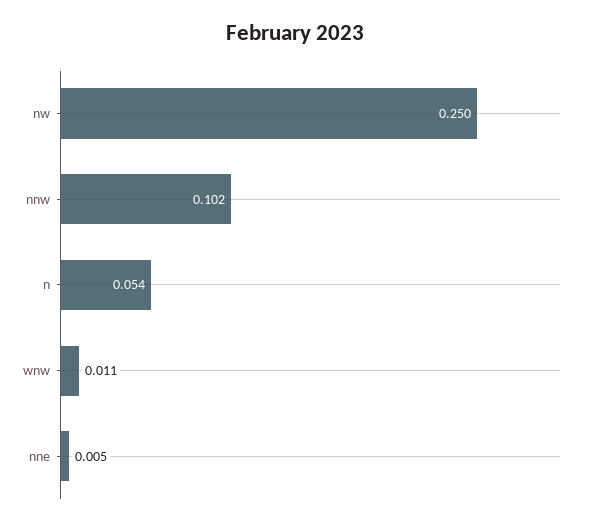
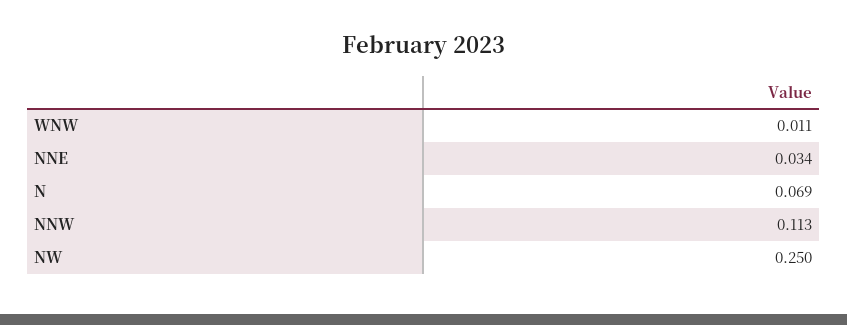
  {
    "nw": 0.25,
-   "nnw": 0.102,
+   "nnw": 0.113,
-   "n": 0.054,
+   "n": 0.069,
    "wnw": 0.011,
-   "nne": 0.005
+   "nne": 0.034
  }

